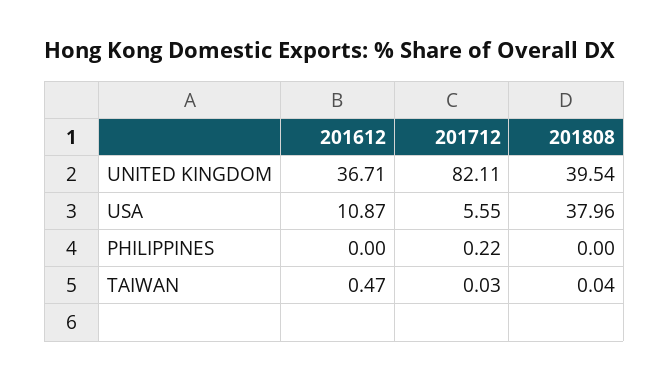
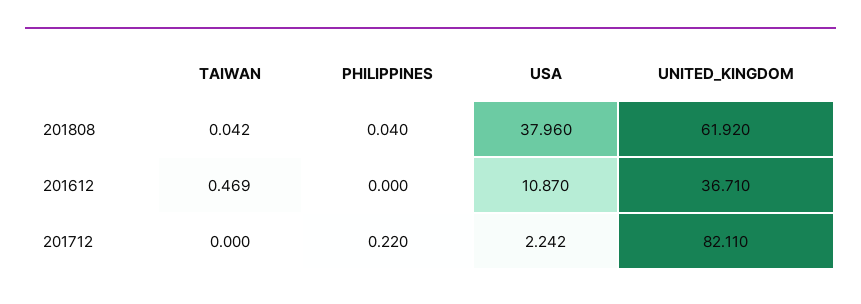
  {
    "201612": {
      "UNITED KINGDOM": 36.71,
      "USA": 10.87,
      "PHILIPPINES": 0,
      "TAIWAN": 0.469
    },
    "201712": {
      "UNITED KINGDOM": 82.11,
-     "USA": 5.55,
+     "USA": 2.242,
      "PHILIPPINES": 0.22,
-     "TAIWAN": 0.03
+     "TAIWAN": 0
    },
    "201808": {
-     "UNITED KINGDOM": 39.54,
+     "UNITED KINGDOM": 61.92,
      "USA": 37.96,
-     "PHILIPPINES": 0,
+     "PHILIPPINES": 0.04,
      "TAIWAN": 0.042
    }
  }

